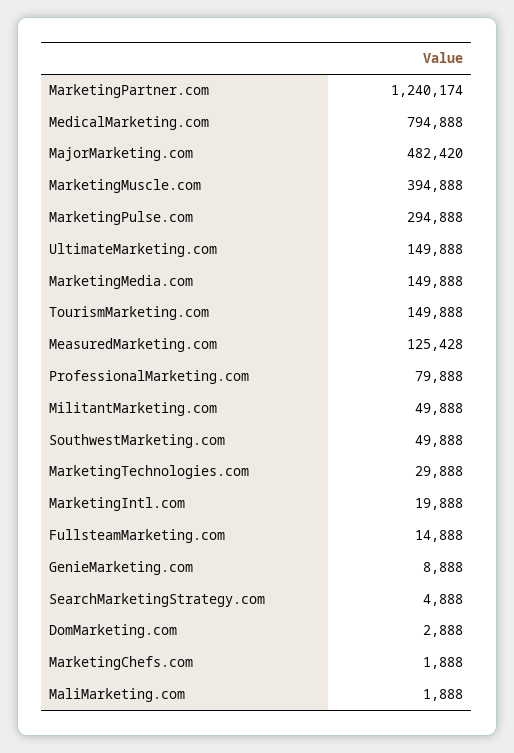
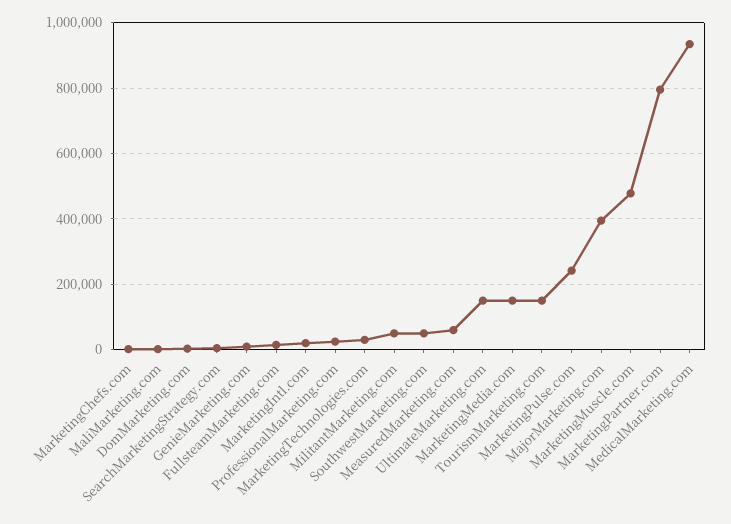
  {
-   "MarketingPartner.com": 1240174,
+   "MarketingPartner.com": 800000,
-   "MedicalMarketing.com": 794888,
+   "MedicalMarketing.com": 940000,
-   "MajorMarketing.com": 482420,
+   "MajorMarketing.com": 400000,
-   "MarketingMuscle.com": 394888,
+   "MarketingMuscle.com": 480000,
-   "MarketingPulse.com": 294888,
+   "MarketingPulse.com": 240000,
    "UltimateMarketing.com": 149888,
    "MarketingMedia.com": 149888,
    "TourismMarketing.com": 149888,
-   "MeasuredMarketing.com": 125428,
+   "MeasuredMarketing.com": 60000,
-   "ProfessionalMarketing.com": 79888,
+   "ProfessionalMarketing.com": 20000,
    "MilitantMarketing.com": 49888,
    "SouthwestMarketing.com": 49888,
    "MarketingTechnologies.com": 29888,
    "MarketingIntl.com": 19888,
    "FullsteamMarketing.com": 14888,
    "GenieMarketing.com": 8888,
    "SearchMarketingStrategy.com": 4888,
    "DomMarketing.com": 2888,
    "MarketingChefs.com": 1888,
    "MaliMarketing.com": 1888
  }

